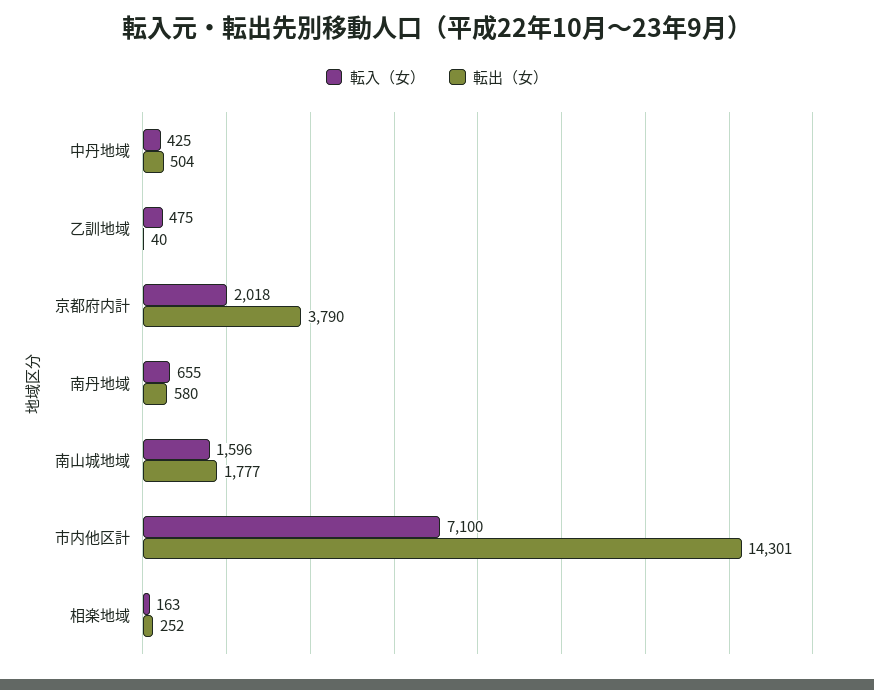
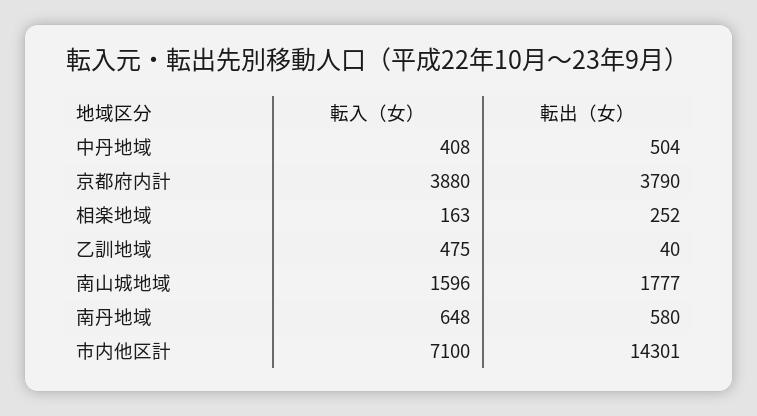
  {
    "転入（女）": {
-     "中丹地域": 425,
+     "中丹地域": 408,
      "乙訓地域": 475,
-     "京都府内計": 2018,
+     "京都府内計": 3880,
-     "南丹地域": 655,
+     "南丹地域": 648,
      "南山城地域": 1596,
      "市内他区計": 7100,
      "相楽地域": 163
    },
    "転出（女）": {
      "中丹地域": 504,
      "乙訓地域": 40,
      "京都府内計": 3790,
      "南丹地域": 580,
      "南山城地域": 1777,
      "市内他区計": 14301,
      "相楽地域": 252
    }
  }

